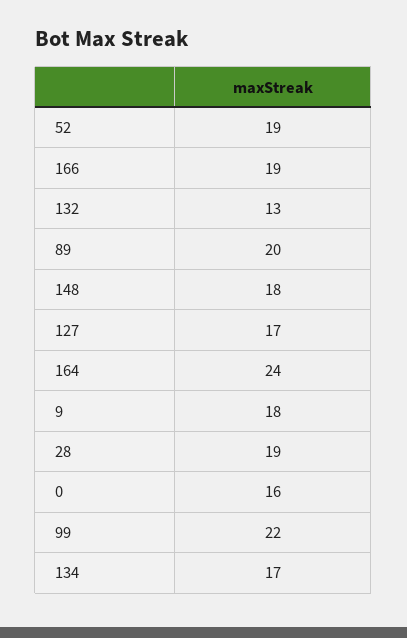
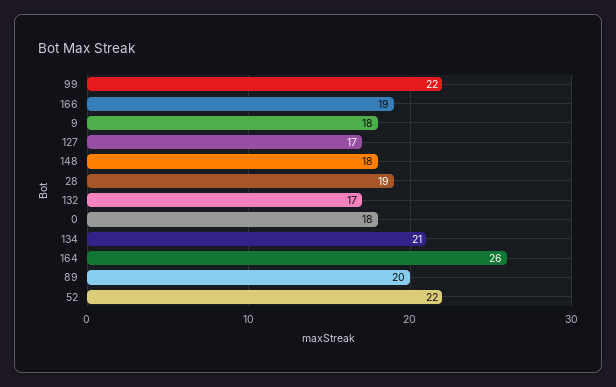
  {
-   "52": 19,
+   "52": 22,
    "166": 19,
-   "132": 13,
+   "132": 17,
    "89": 20,
    "148": 18,
    "127": 17,
-   "164": 24,
+   "164": 26,
    "9": 18,
    "28": 19,
-   "0": 16,
+   "0": 18,
    "99": 22,
-   "134": 17
+   "134": 21
  }

